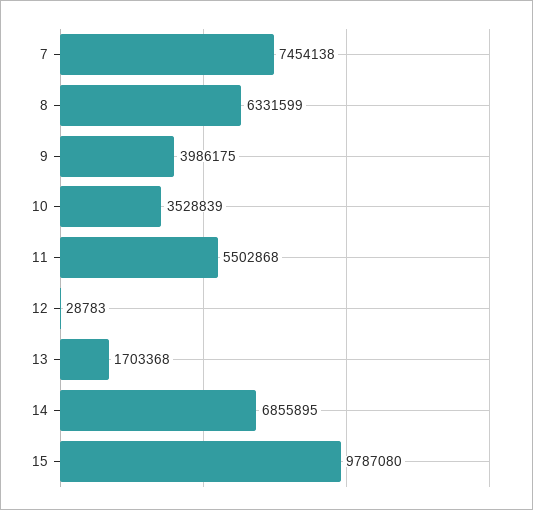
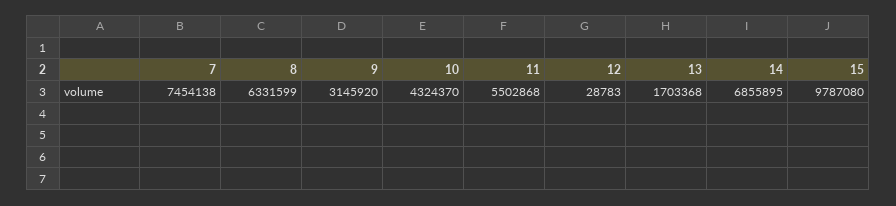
  {
    "7": 7454138,
    "8": 6331599,
-   "9": 3986175,
+   "9": 3145920,
-   "10": 3528839,
+   "10": 4324370,
    "11": 5502868,
    "12": 28783,
    "13": 1703368,
    "14": 6855895,
    "15": 9787080
  }

